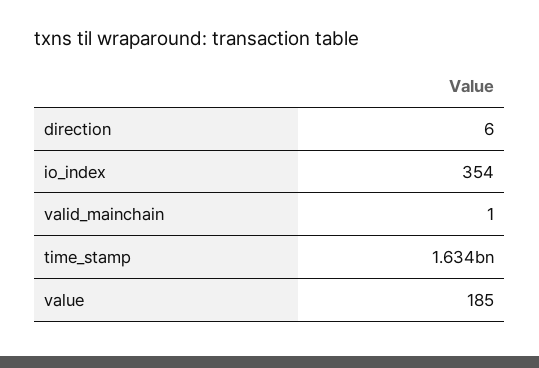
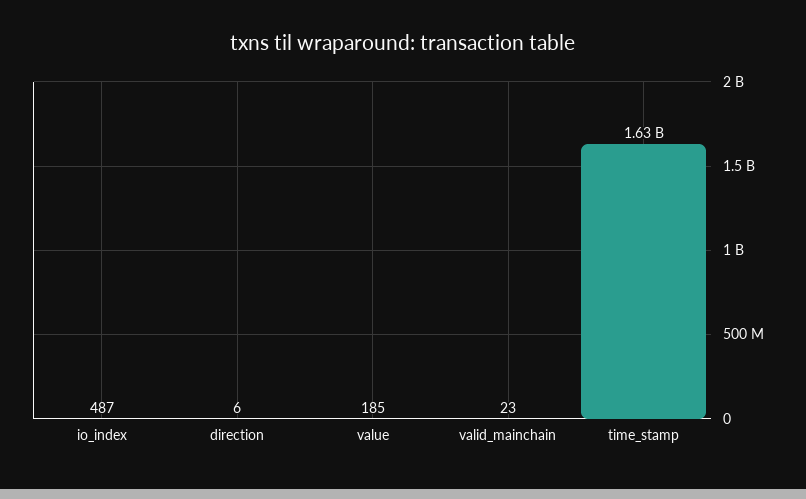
  {
    "direction": 6,
-   "io_index": 354,
+   "io_index": 487,
-   "valid_mainchain": 1,
+   "valid_mainchain": 23,
    "time_stamp": 1634000000,
    "value": 185
  }

